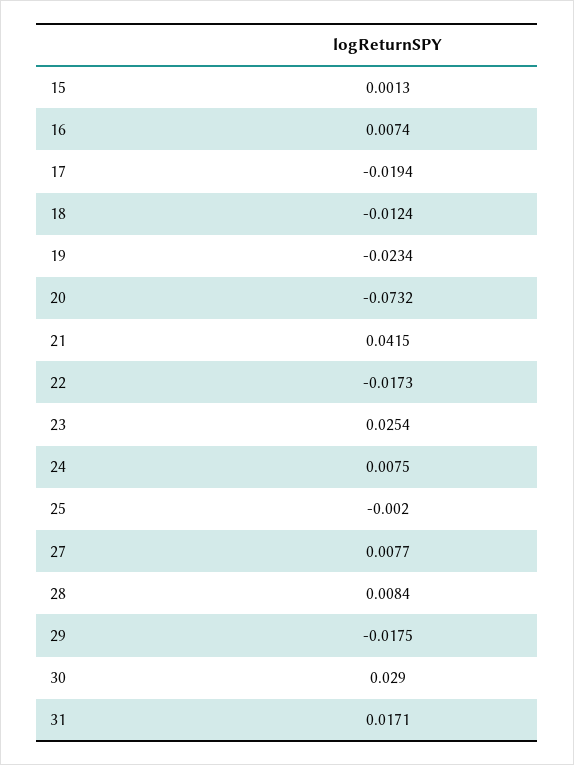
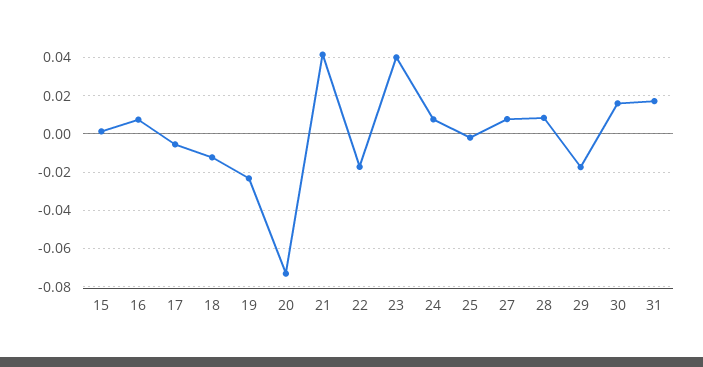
  {
    "15": 0.0013,
    "16": 0.0074,
-   "17": -0.0194,
+   "17": -0.005,
    "18": -0.0124,
    "19": -0.0234,
    "20": -0.0732,
    "21": 0.0415,
    "22": -0.0173,
-   "23": 0.0254,
+   "23": 0.04,
    "24": 0.0075,
    "25": -0.002,
    "27": 0.0077,
    "28": 0.0084,
    "29": -0.0175,
-   "30": 0.029,
+   "30": 0.015,
    "31": 0.0171
  }

